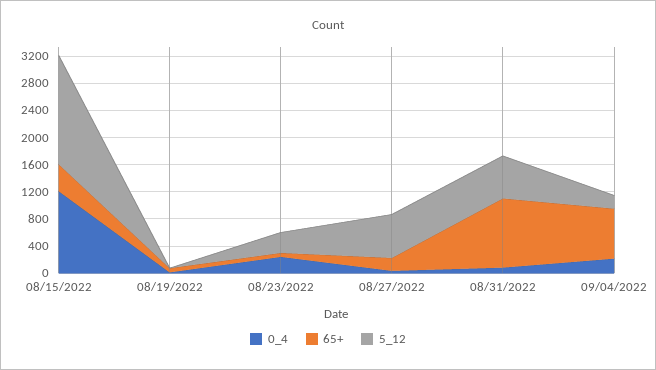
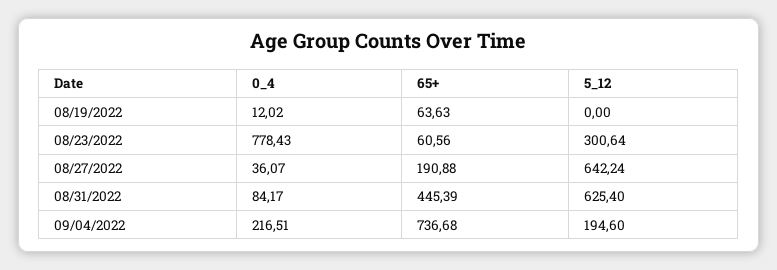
  {
    "0_4": {
-     "08/15/2022": 1200,
      "08/19/2022": 12.02,
-     "08/23/2022": 200,
+     "08/23/2022": 778.43,
      "08/27/2022": 36.07,
      "08/31/2022": 84.17,
      "09/04/2022": 216.51
    },
    "65+": {
-     "08/15/2022": 400,
      "08/19/2022": 63.63,
      "08/23/2022": 60.56,
      "08/27/2022": 190.88,
-     "08/31/2022": 1000,
+     "08/31/2022": 445.39,
      "09/04/2022": 736.68
    },
    "5_12": {
-     "08/15/2022": 1600,
      "08/19/2022": 0,
      "08/23/2022": 300.64,
      "08/27/2022": 642.24,
      "08/31/2022": 625.4,
      "09/04/2022": 194.6
    }
  }

